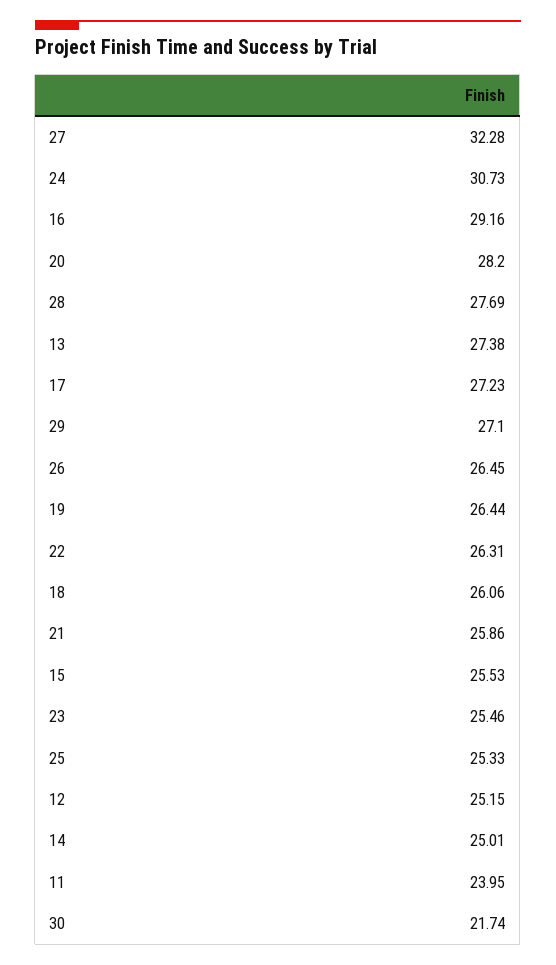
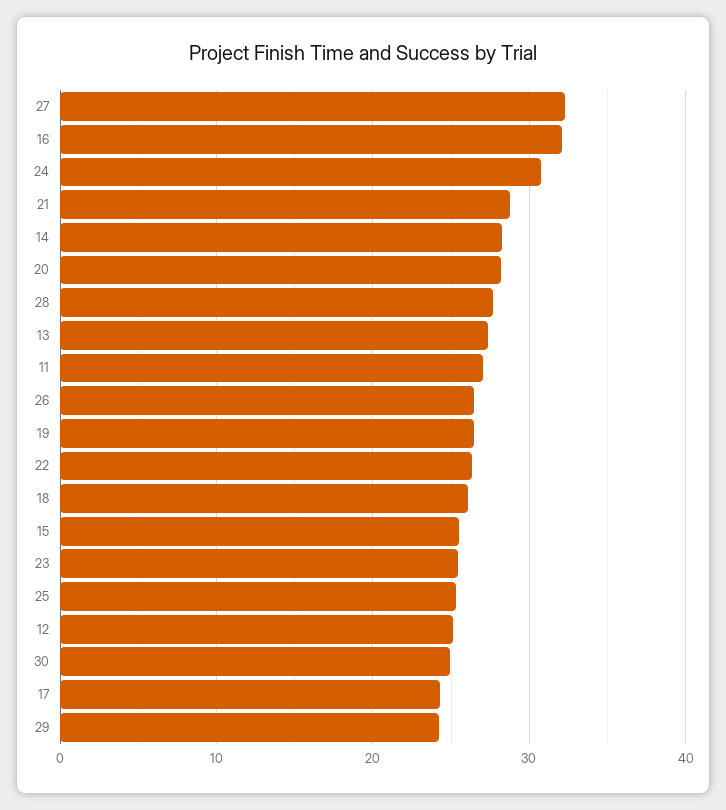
  {
    "27": 32.28,
    "24": 30.73,
-   "16": 29.16,
+   "16": 32,
    "20": 28.2,
    "28": 27.69,
    "13": 27.38,
-   "17": 27.23,
+   "17": 24,
-   "29": 27.1,
+   "29": 24,
    "26": 26.45,
    "19": 26.44,
    "22": 26.31,
    "18": 26.06,
-   "21": 25.86,
+   "21": 29,
    "15": 25.53,
    "23": 25.46,
    "25": 25.33,
    "12": 25.15,
-   "14": 25.01,
+   "14": 28,
-   "11": 23.95,
+   "11": 27,
-   "30": 21.74
+   "30": 25
  }

